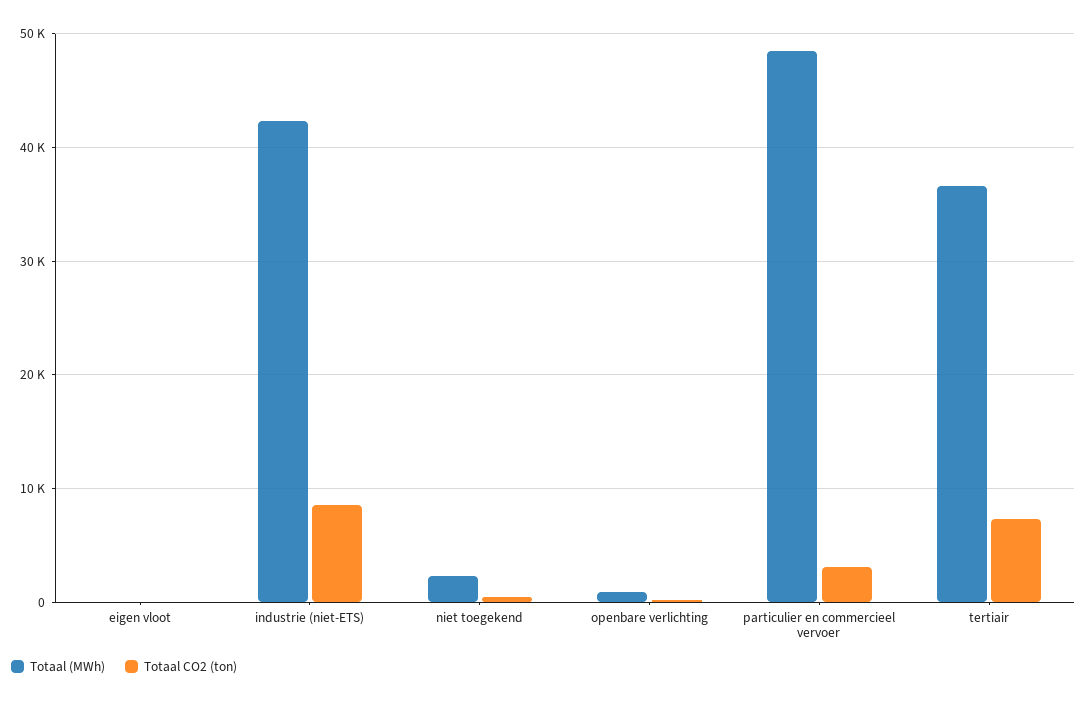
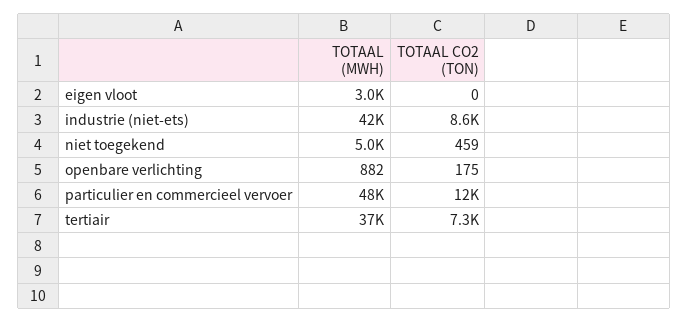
  {
    "Totaal (MWh)": {
-     "eigen vloot": 0,
+     "eigen vloot": 3000,
      "industrie (niet-ETS)": 42000,
-     "niet toegekend": 2000,
+     "niet toegekend": 5000,
      "openbare verlichting": 882,
      "particulier en commercieel vervoer": 48000,
      "tertiair": 37000
    },
    "Totaal CO2 (ton)": {
      "eigen vloot": 0,
      "industrie (niet-ETS)": 8600,
      "niet toegekend": 459,
      "openbare verlichting": 175,
-     "particulier en commercieel vervoer": 3000,
+     "particulier en commercieel vervoer": 12000,
      "tertiair": 7300
    }
  }

